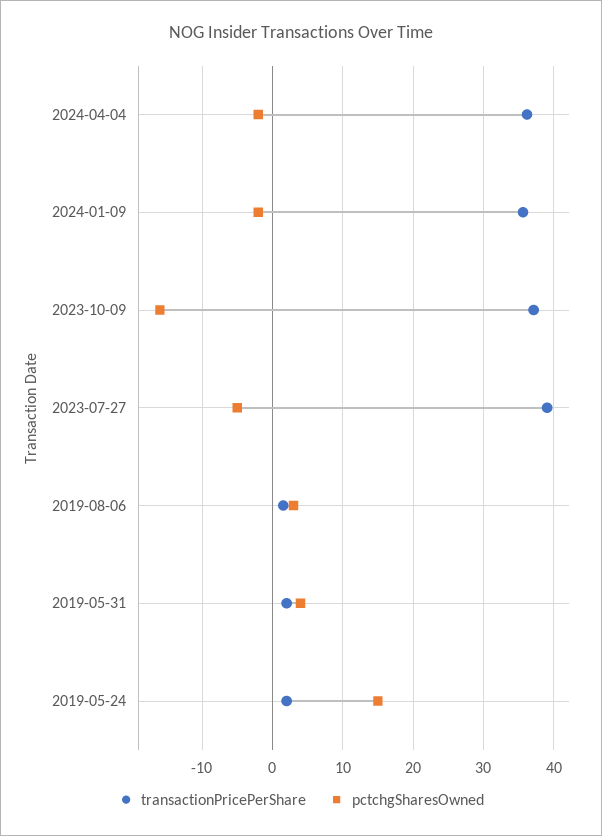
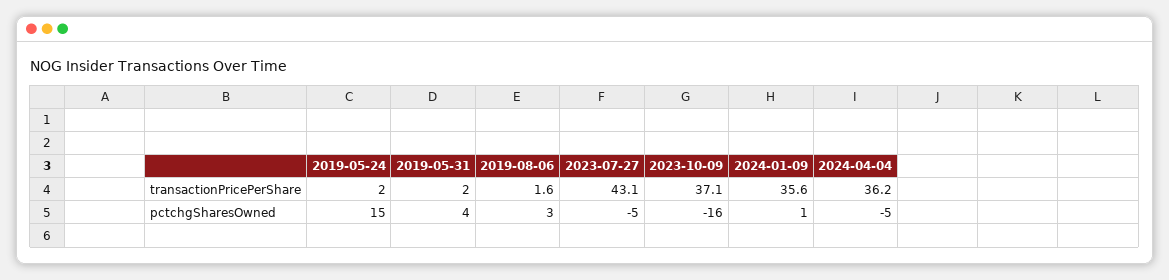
  {
    "transactionPricePerShare": {
      "2024-04-04": 36.2,
      "2024-01-09": 35.6,
      "2023-10-09": 37.1,
-     "2023-07-27": 39,
+     "2023-07-27": 43.1,
      "2019-08-06": 1.6,
      "2019-05-31": 2,
      "2019-05-24": 2
    },
    "pctchgSharesOwned": {
-     "2024-04-04": -2,
+     "2024-04-04": -5,
-     "2024-01-09": -2,
+     "2024-01-09": 1,
      "2023-10-09": -16,
      "2023-07-27": -5,
      "2019-08-06": 3,
      "2019-05-31": 4,
      "2019-05-24": 15
    }
  }

